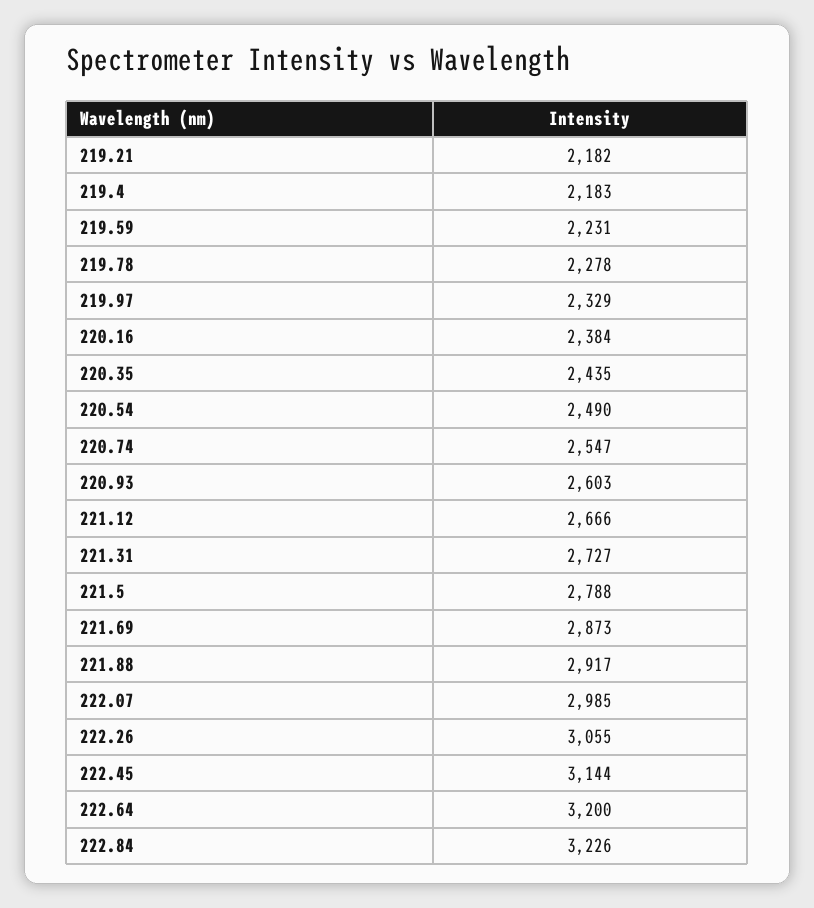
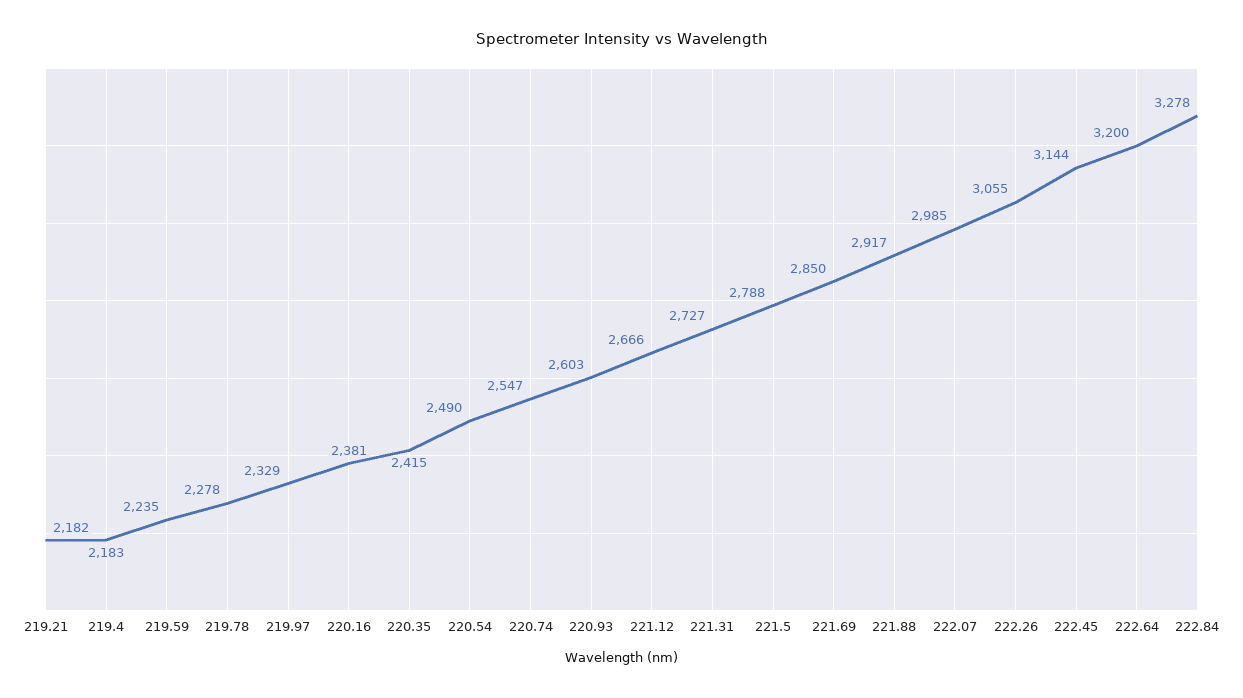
  {
    "219.21": 2182,
    "219.4": 2183,
-   "219.59": 2231,
+   "219.59": 2235,
    "219.78": 2278,
    "219.97": 2329,
-   "220.16": 2384,
+   "220.16": 2381,
-   "220.35": 2435,
+   "220.35": 2415,
    "220.54": 2490,
    "220.74": 2547,
    "220.93": 2603,
    "221.12": 2666,
    "221.31": 2727,
    "221.5": 2788,
-   "221.69": 2873,
+   "221.69": 2850,
    "221.88": 2917,
    "222.07": 2985,
    "222.26": 3055,
    "222.45": 3144,
    "222.64": 3200,
-   "222.84": 3226
+   "222.84": 3278
  }

